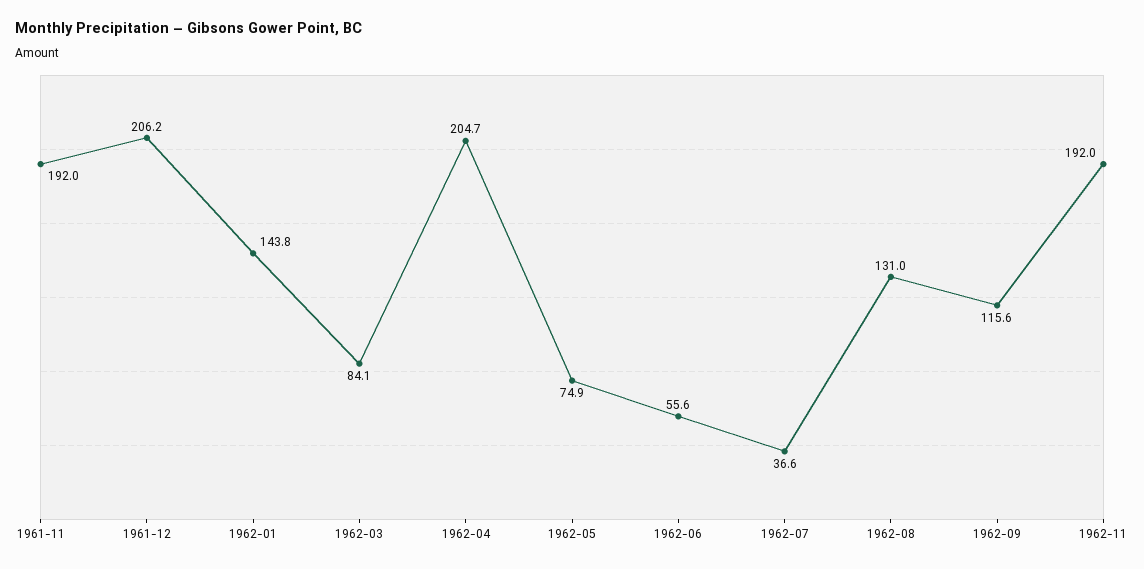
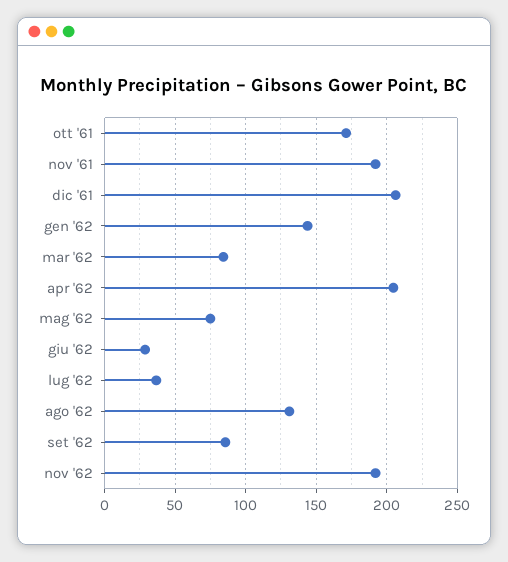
  {
    "1961-11": 192,
    "1961-12": 206.2,
    "1962-01": 143.8,
    "1962-03": 84.1,
    "1962-04": 204.7,
    "1962-05": 74.9,
-   "1962-06": 55.6,
+   "1962-06": 30,
    "1962-07": 36.6,
    "1962-08": 131,
-   "1962-09": 115.6,
+   "1962-09": 85,
-   "1962-11": 192
+   "1962-11": 192,
+   "ott '61": 170
  }

